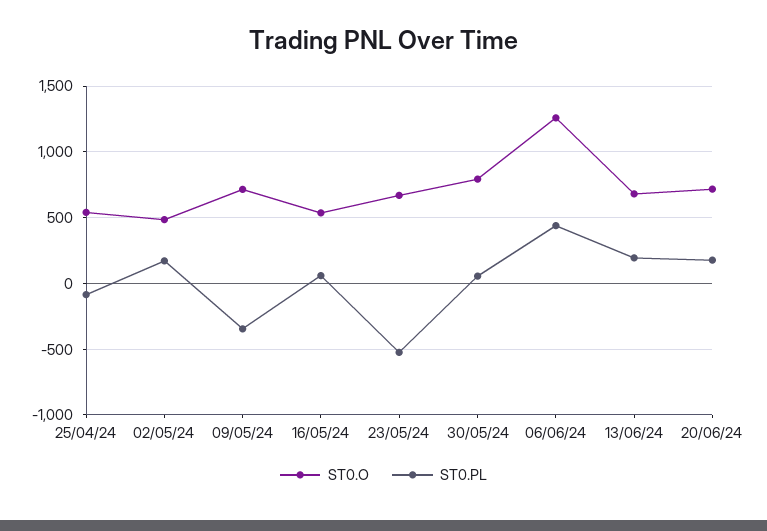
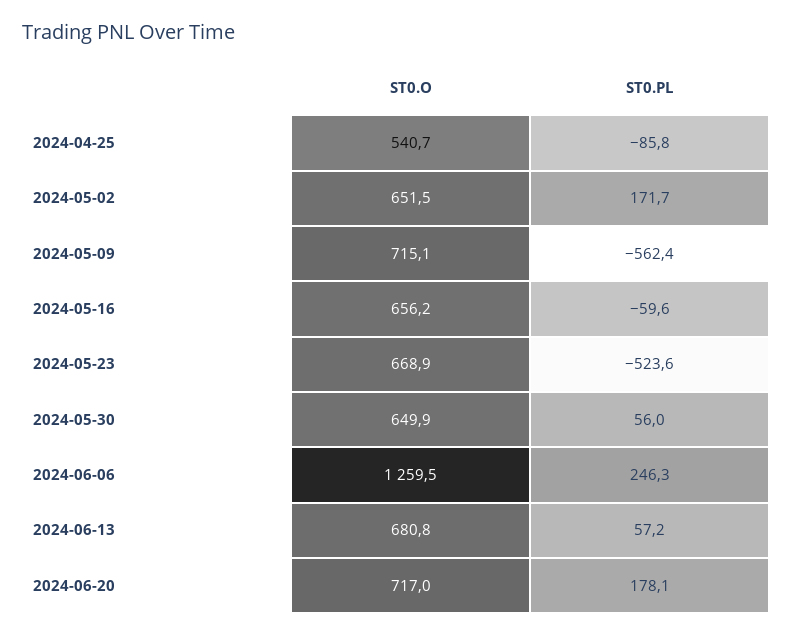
  {
    "ST0.O": {
      "25/04/24": 540.7,
-     "02/05/24": 500,
+     "02/05/24": 651.5,
      "09/05/24": 715.1,
-     "16/05/24": 550,
+     "16/05/24": 656.2,
      "23/05/24": 668.9,
-     "30/05/24": 800,
+     "30/05/24": 649.9,
      "06/06/24": 1259.5,
      "13/06/24": 680.8,
      "20/06/24": 717
    },
    "ST0.PL": {
      "25/04/24": -85.8,
      "02/05/24": 171.7,
-     "09/05/24": -350,
+     "09/05/24": -562.4,
-     "16/05/24": 50,
+     "16/05/24": -59.6,
      "23/05/24": -523.6,
      "30/05/24": 56,
-     "06/06/24": 450,
+     "06/06/24": 246.3,
-     "13/06/24": 200,
+     "13/06/24": 57.2,
      "20/06/24": 178.1
    }
  }

